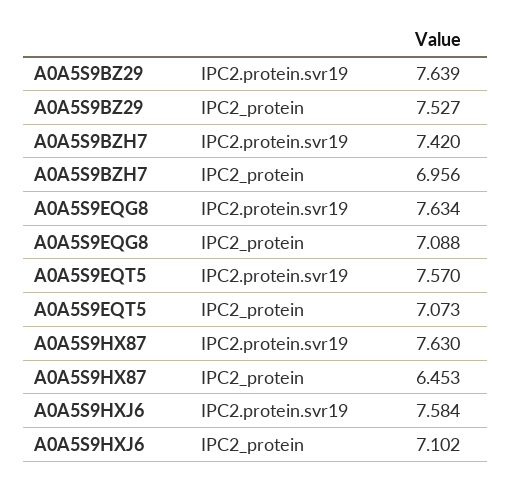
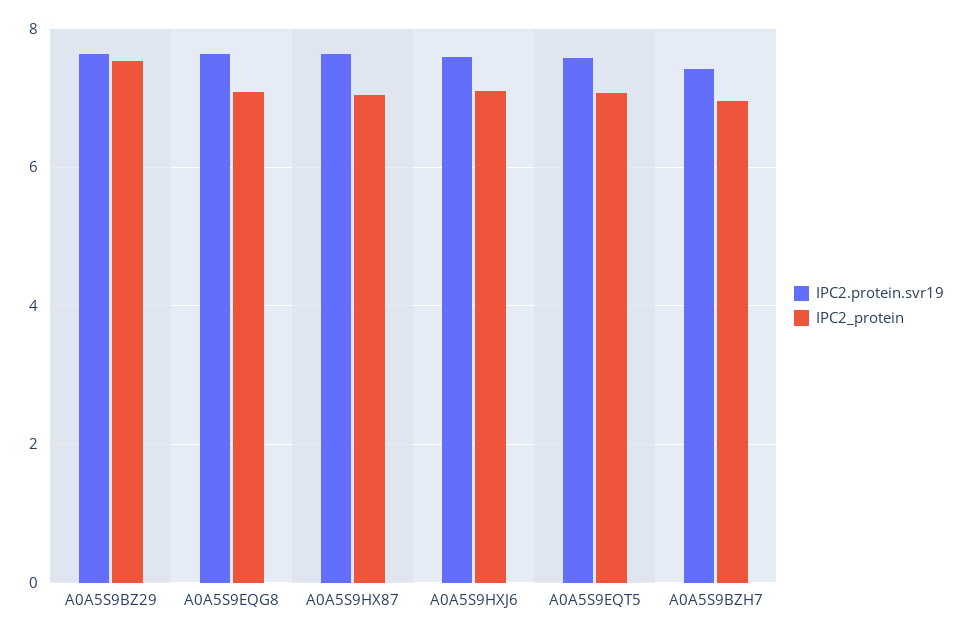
  {
    "IPC2.protein.svr19": {
      "A0A5S9BZ29": 7.639,
      "A0A5S9BZH7": 7.42,
      "A0A5S9EQG8": 7.634,
      "A0A5S9EQT5": 7.57,
      "A0A5S9HX87": 7.63,
      "A0A5S9HXJ6": 7.584
    },
    "IPC2_protein": {
      "A0A5S9BZ29": 7.527,
      "A0A5S9BZH7": 6.956,
      "A0A5S9EQG8": 7.088,
      "A0A5S9EQT5": 7.073,
-     "A0A5S9HX87": 6.453,
+     "A0A5S9HX87": 7,
      "A0A5S9HXJ6": 7.102
    }
  }

